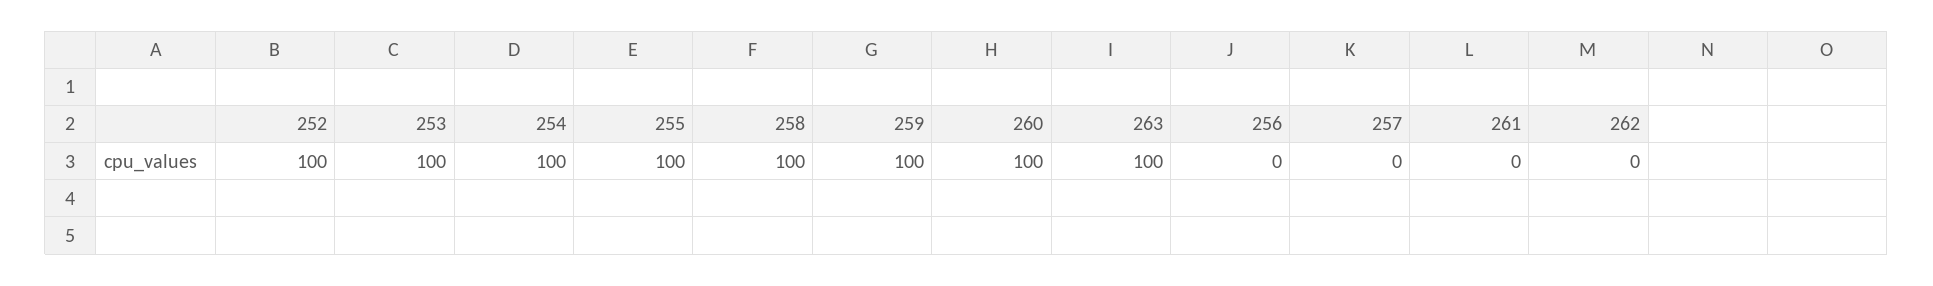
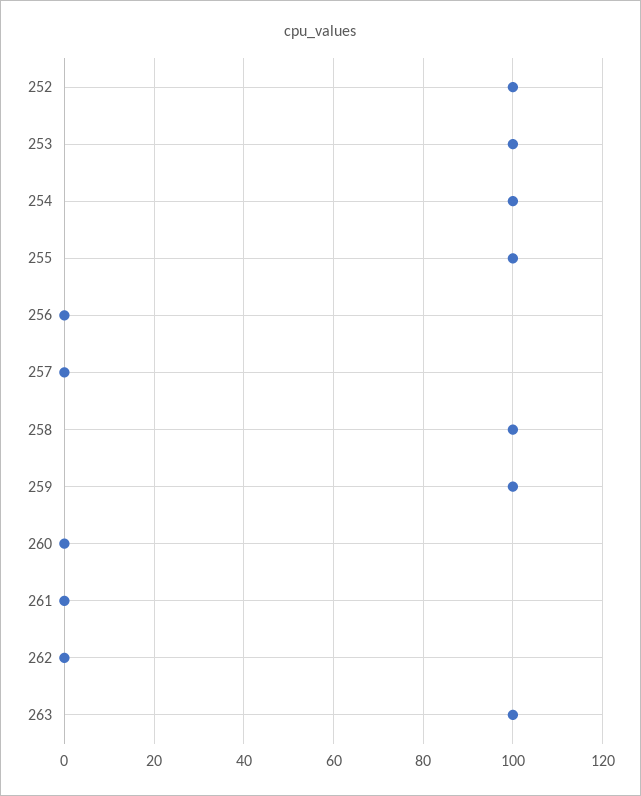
  {
    "252": 100,
    "253": 100,
    "254": 100,
    "255": 100,
    "258": 100,
    "259": 100,
-   "260": 100,
+   "260": 0,
    "263": 100,
    "256": 0,
    "257": 0,
    "261": 0,
    "262": 0
  }

